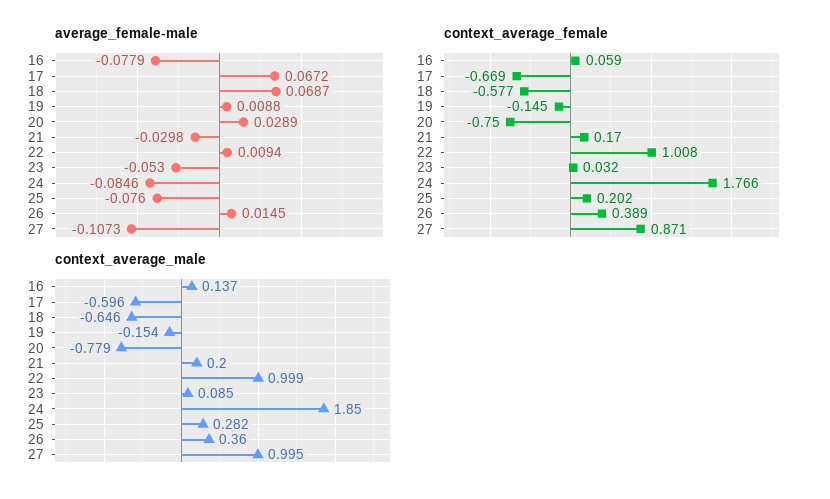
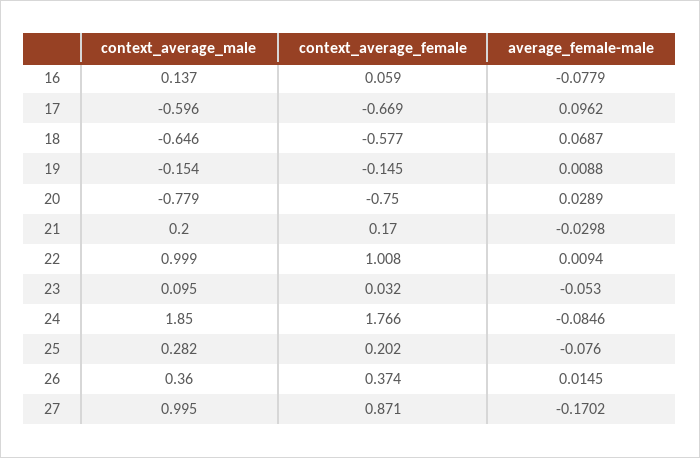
  {
    "average_female-male": {
      "16": -0.0779,
-     "17": 0.0672,
+     "17": 0.0962,
      "18": 0.0687,
      "19": 0.0088,
      "20": 0.0289,
      "21": -0.0298,
      "22": 0.0094,
      "23": -0.053,
      "24": -0.0846,
      "25": -0.076,
      "26": 0.0145,
-     "27": -0.1073
+     "27": -0.1702
    },
    "context_average_female": {
      "16": 0.059,
      "17": -0.669,
      "18": -0.577,
      "19": -0.145,
      "20": -0.75,
      "21": 0.17,
      "22": 1.008,
      "23": 0.032,
      "24": 1.766,
      "25": 0.202,
-     "26": 0.389,
+     "26": 0.374,
      "27": 0.871
    },
    "context_average_male": {
      "16": 0.137,
      "17": -0.596,
      "18": -0.646,
      "19": -0.154,
      "20": -0.779,
      "21": 0.2,
      "22": 0.999,
-     "23": 0.085,
+     "23": 0.095,
      "24": 1.85,
      "25": 0.282,
      "26": 0.36,
      "27": 0.995
    }
  }

